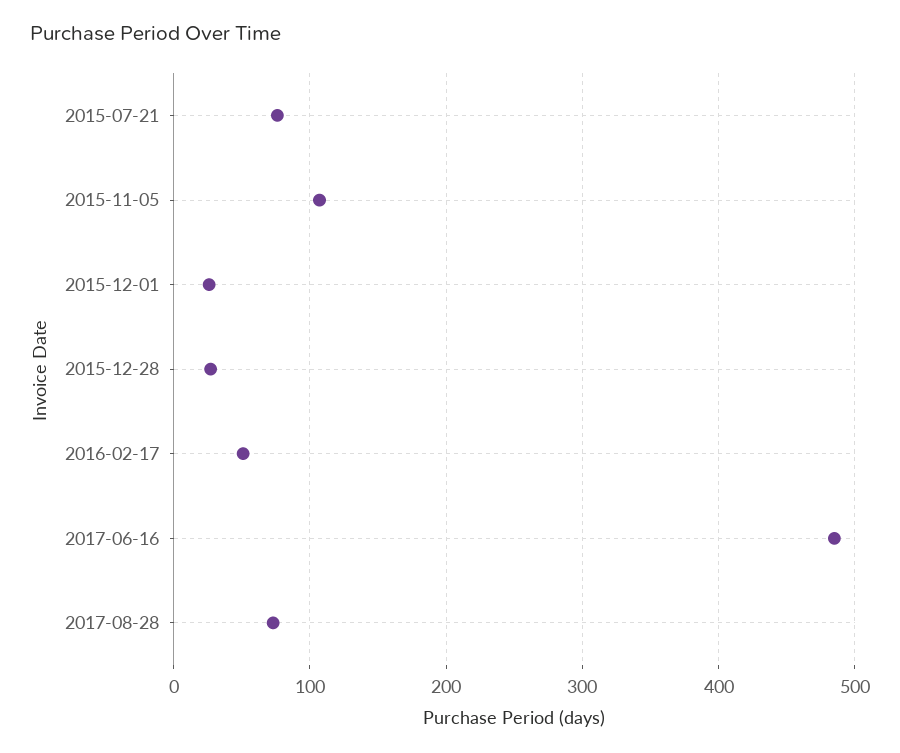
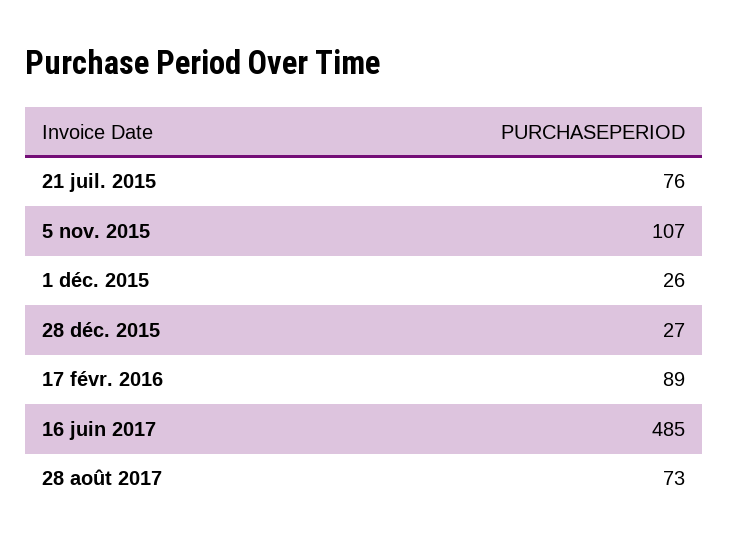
  {
    "2015-07-21": 76,
    "2015-11-05": 107,
    "2015-12-01": 26,
    "2015-12-28": 27,
-   "2016-02-17": 50,
+   "2016-02-17": 89,
    "2017-06-16": 485,
    "2017-08-28": 73
  }

